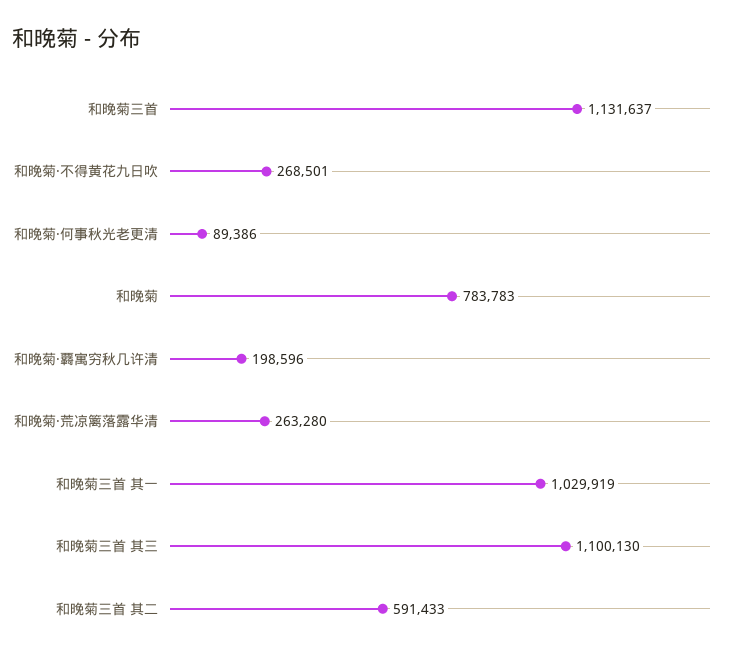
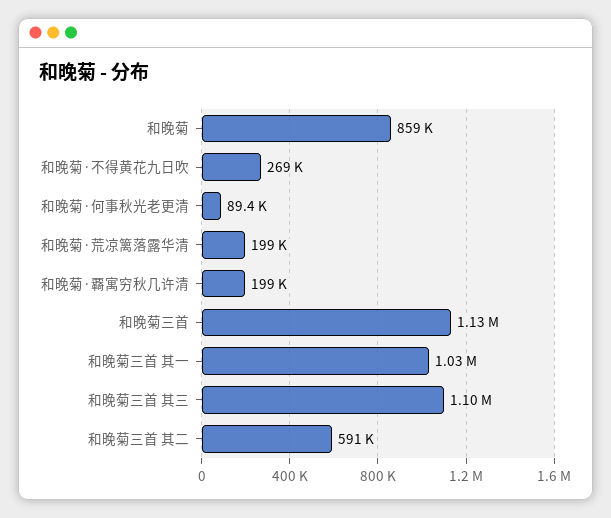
  {
    "和晚菊三首": 1131637,
    "和晚菊·不得黄花九日吹": 268501,
    "和晚菊·何事秋光老更清": 89386,
-   "和晚菊": 783783,
+   "和晚菊": 859000,
    "和晚菊·覉寓穷秋几许清": 198596,
-   "和晚菊·荒凉篱落露华清": 263280,
+   "和晚菊·荒凉篱落露华清": 199000,
    "和晚菊三首 其一": 1029919,
    "和晚菊三首 其三": 1100130,
    "和晚菊三首 其二": 591433
  }

